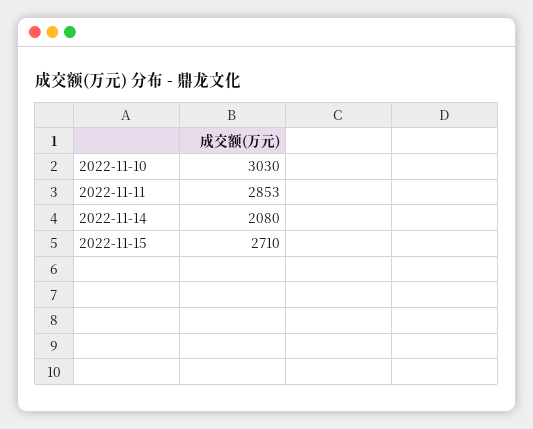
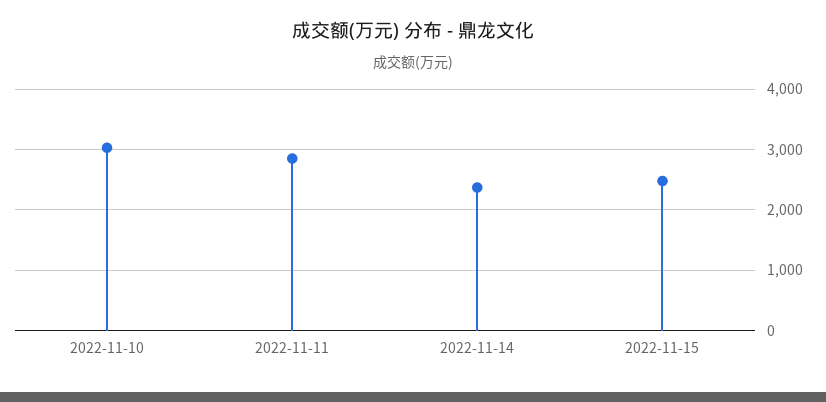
  {
    "2022-11-10": 3030,
    "2022-11-11": 2853,
-   "2022-11-14": 2080,
+   "2022-11-14": 2400,
-   "2022-11-15": 2710
+   "2022-11-15": 2500
  }

